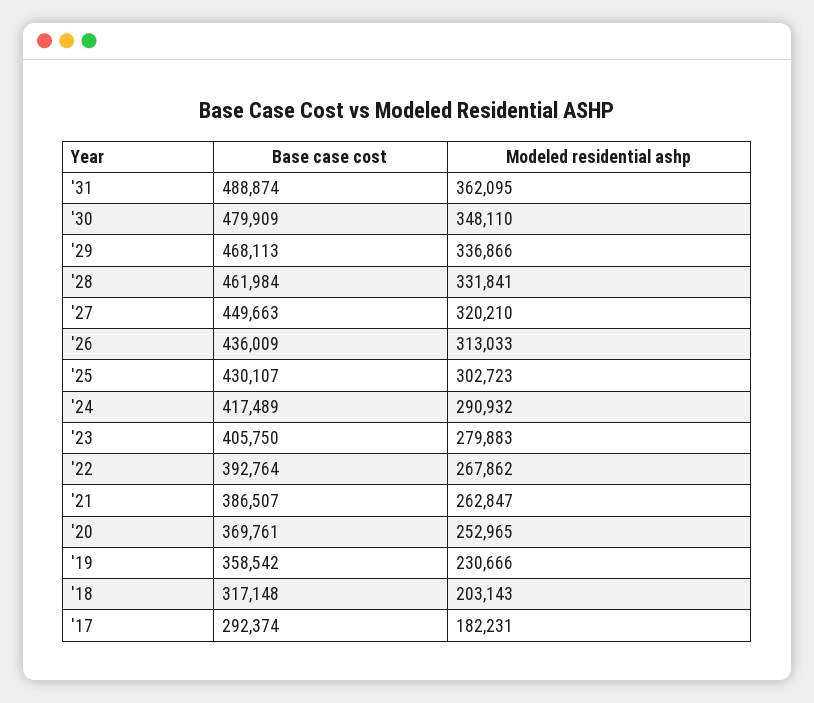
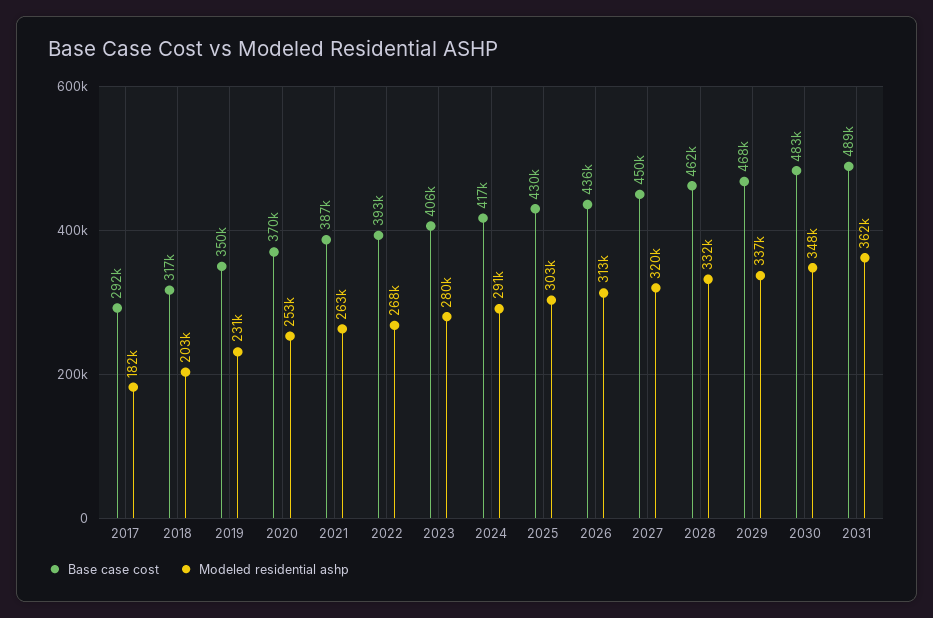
  {
    "Base case cost": {
      "'31": 488874,
-     "'30": 479909,
+     "'30": 483000,
      "'29": 468113,
      "'28": 461984,
      "'27": 449663,
      "'26": 436009,
      "'25": 430107,
      "'24": 417489,
      "'23": 405750,
      "'22": 392764,
      "'21": 386507,
      "'20": 369761,
-     "'19": 358542,
+     "'19": 350000,
      "'18": 317148,
      "'17": 292374
    },
    "Modeled residential ashp": {
      "'31": 362095,
      "'30": 348110,
      "'29": 336866,
      "'28": 331841,
      "'27": 320210,
      "'26": 313033,
      "'25": 302723,
      "'24": 290932,
      "'23": 279883,
      "'22": 267862,
      "'21": 262847,
      "'20": 252965,
      "'19": 230666,
      "'18": 203143,
      "'17": 182231
    }
  }

